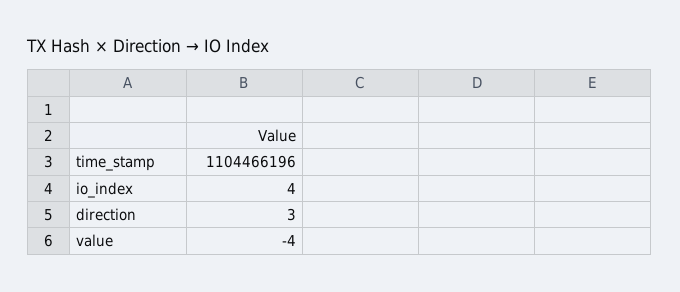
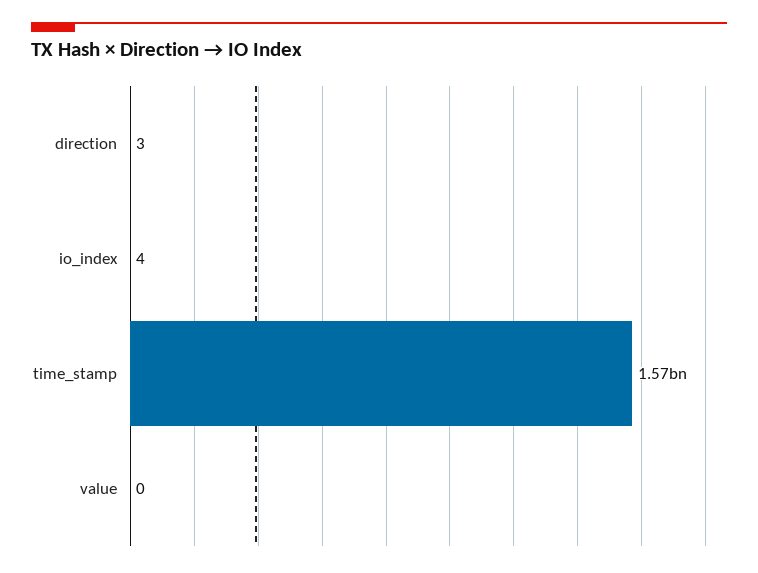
  {
-   "time_stamp": 1104466196,
+   "time_stamp": 1570000000,
    "io_index": 4,
    "direction": 3,
-   "value": -4
+   "value": 0
  }

